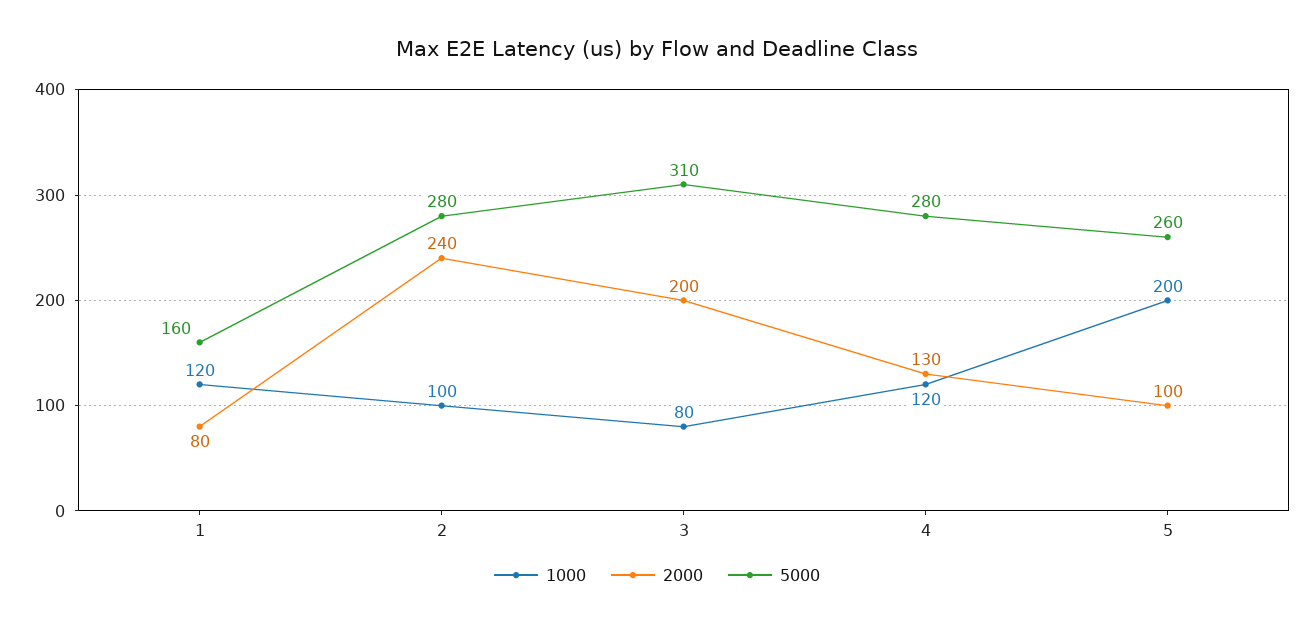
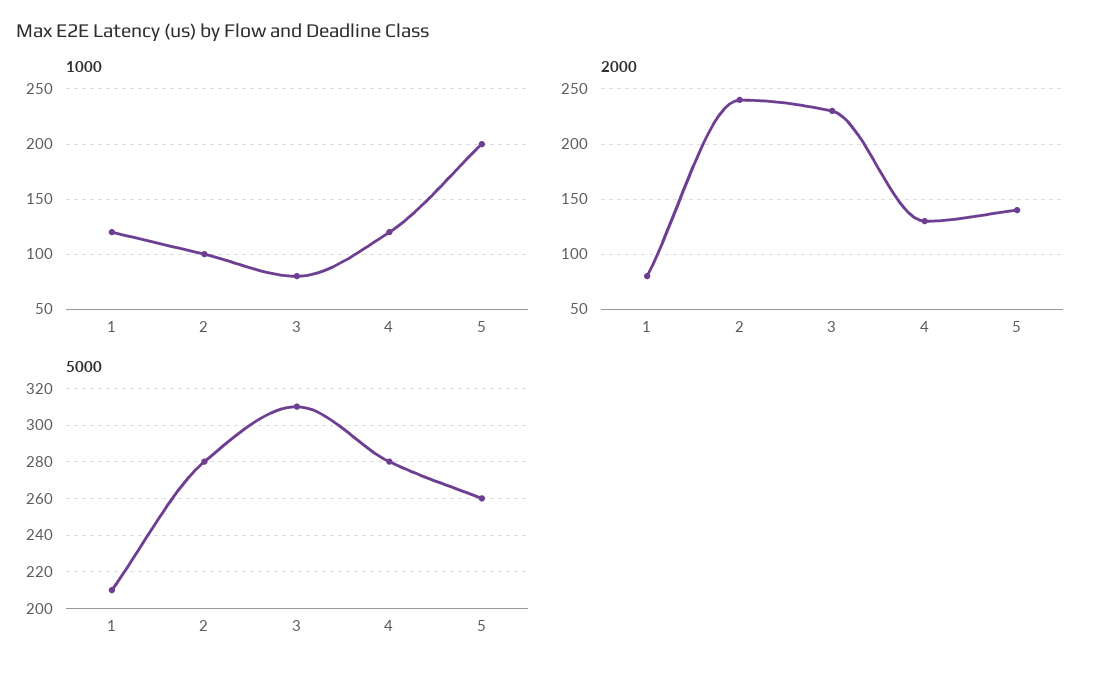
  {
    "1000": {
      "1": 120,
      "2": 100,
      "3": 80,
      "4": 120,
      "5": 200
    },
    "2000": {
      "1": 80,
      "2": 240,
-     "3": 200,
+     "3": 230,
      "4": 130,
-     "5": 100
+     "5": 140
    },
    "5000": {
-     "1": 160,
+     "1": 210,
      "2": 280,
      "3": 310,
      "4": 280,
      "5": 260
    }
  }

